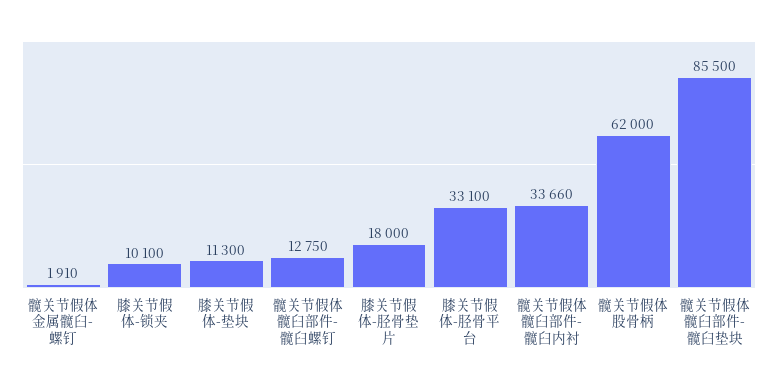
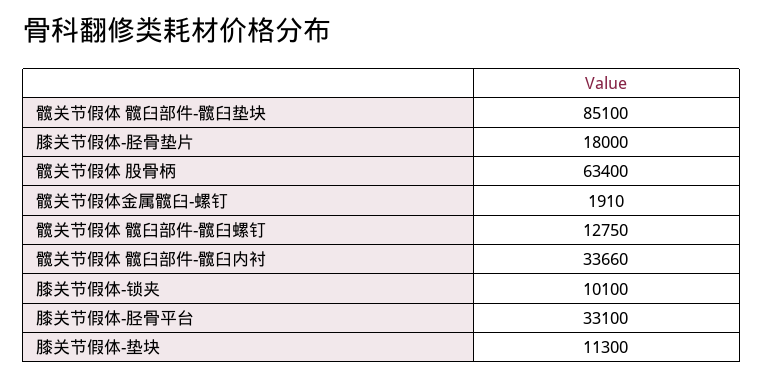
  {
    "髋关节假体金属髋臼-螺钉": 1910,
    "膝关节假体-锁夹": 10100,
    "膝关节假体-垫块": 11300,
    "髋关节假体 髋臼部件-髋臼螺钉": 12750,
    "膝关节假体-胫骨垫片": 18000,
    "膝关节假体-胫骨平台": 33100,
    "髋关节假体 髋臼部件-髋臼内衬": 33660,
-   "髋关节假体 股骨柄": 62000,
+   "髋关节假体 股骨柄": 63400,
-   "髋关节假体 髋臼部件-髋臼垫块": 85500
+   "髋关节假体 髋臼部件-髋臼垫块": 85100
  }

